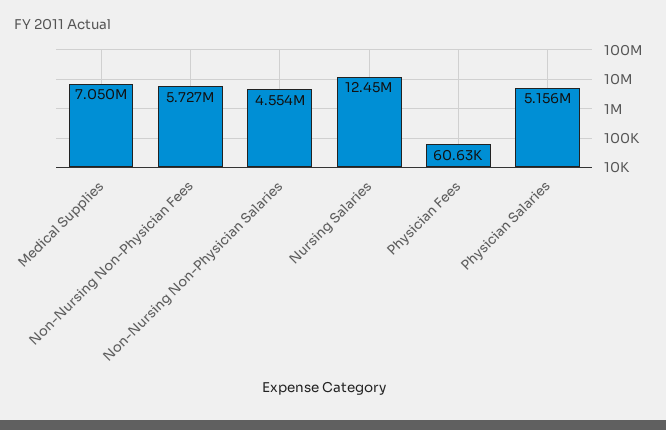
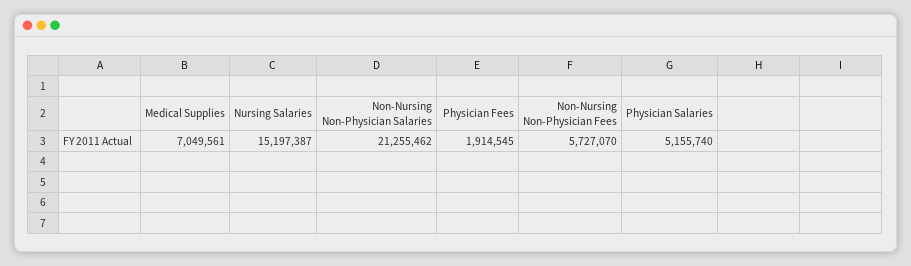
  {
    "Medical Supplies": 7049561,
    "Non-Nursing Non-Physician Fees": 5727070,
-   "Non-Nursing Non-Physician Salaries": 4554000,
+   "Non-Nursing Non-Physician Salaries": 21255462,
-   "Nursing Salaries": 12450000,
+   "Nursing Salaries": 15197387,
-   "Physician Fees": 60630,
+   "Physician Fees": 1914545,
    "Physician Salaries": 5155740
  }

